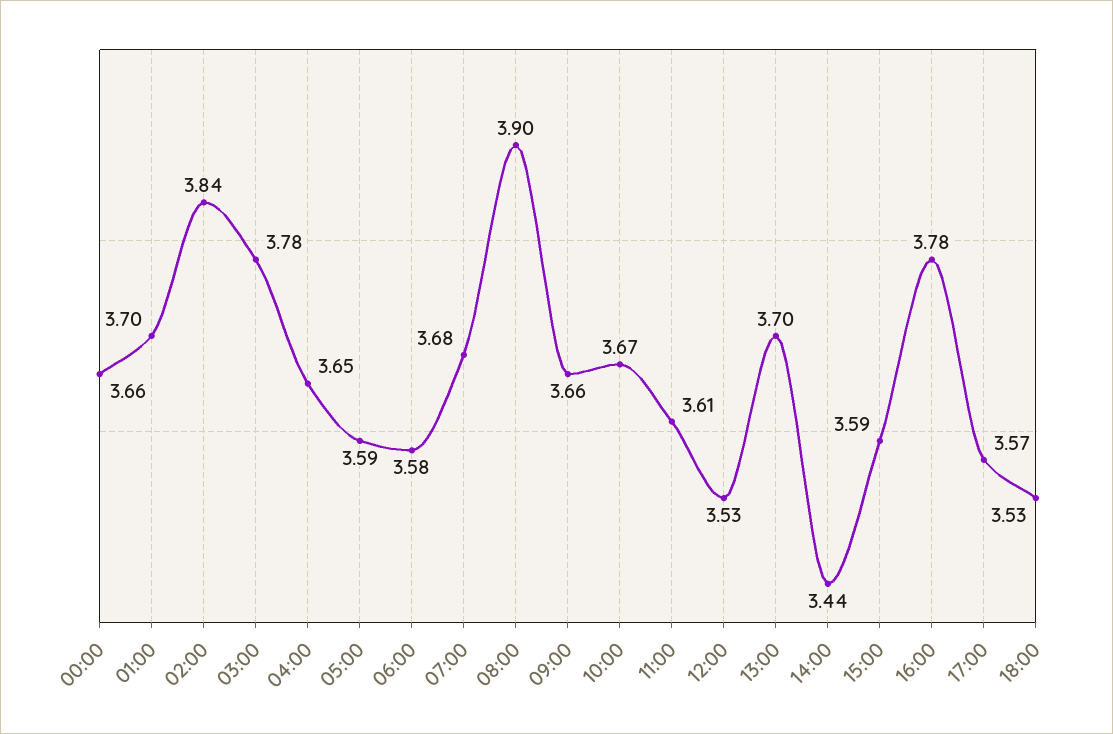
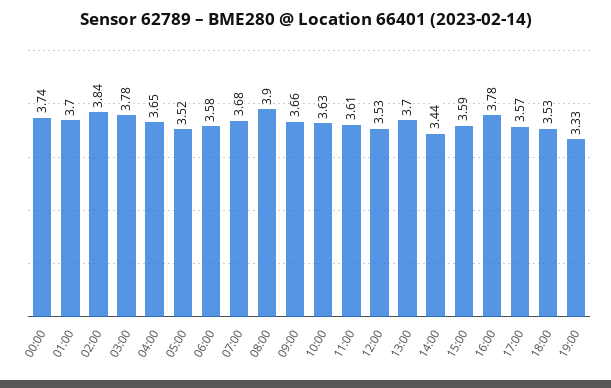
  {
-   "00:00": 3.66,
+   "00:00": 3.74,
    "01:00": 3.7,
    "02:00": 3.84,
    "03:00": 3.78,
    "04:00": 3.65,
-   "05:00": 3.59,
+   "05:00": 3.52,
    "06:00": 3.58,
    "07:00": 3.68,
    "08:00": 3.9,
    "09:00": 3.66,
-   "10:00": 3.67,
+   "10:00": 3.63,
    "11:00": 3.61,
    "12:00": 3.53,
    "13:00": 3.7,
    "14:00": 3.44,
    "15:00": 3.59,
    "16:00": 3.78,
    "17:00": 3.57,
-   "18:00": 3.53
+   "18:00": 3.53,
+   "19:00": 3.33
  }

